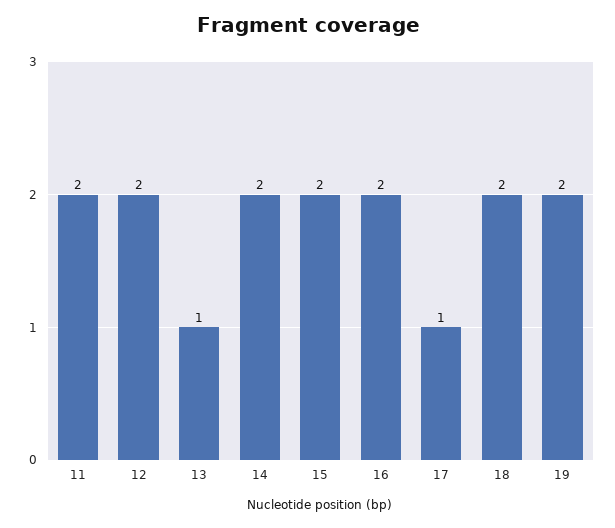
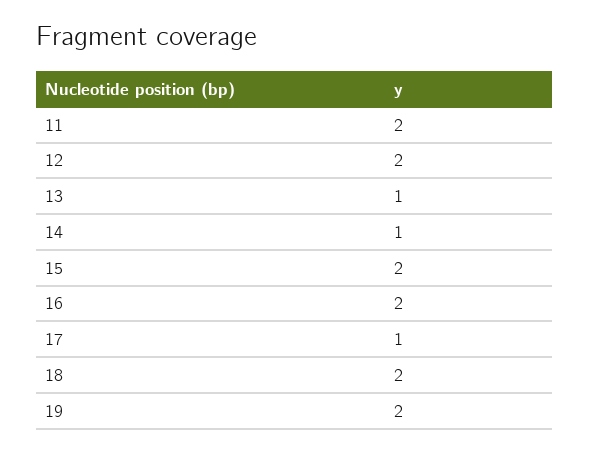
  {
    "11": 2,
    "12": 2,
    "13": 1,
-   "14": 2,
+   "14": 1,
    "15": 2,
    "16": 2,
    "17": 1,
    "18": 2,
    "19": 2
  }

